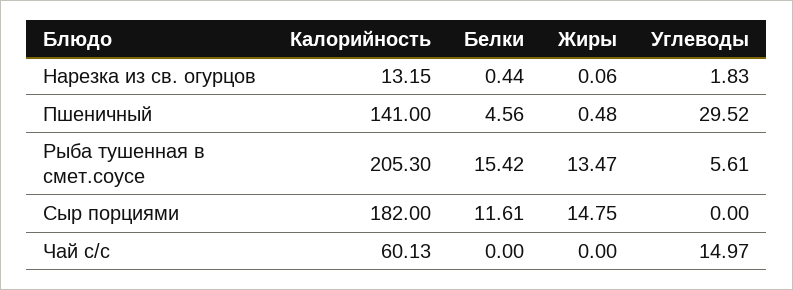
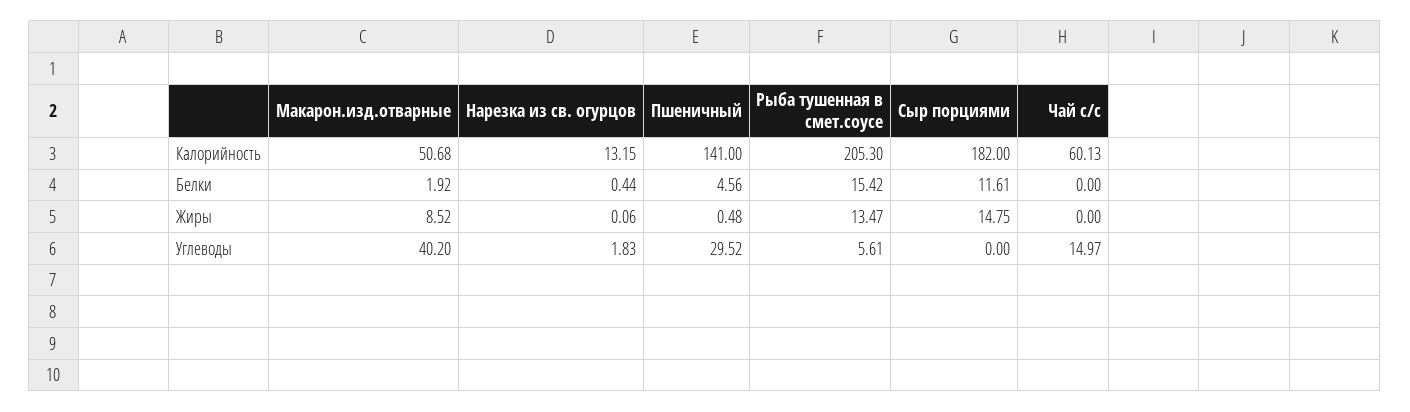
  {
    "Калорийность": {
      "Нарезка из св. огурцов": 13.15,
      "Пшеничный": 141,
      "Рыба тушенная в смет.соусе": 205.3,
      "Сыр порциями": 182,
-     "Чай с/с": 60.13
+     "Чай с/с": 60.13,
+     "Макарон.изд.отварные": 50.68
    },
    "Белки": {
      "Нарезка из св. огурцов": 0.44,
      "Пшеничный": 4.56,
      "Рыба тушенная в смет.соусе": 15.42,
      "Сыр порциями": 11.61,
-     "Чай с/с": 0
+     "Чай с/с": 0,
+     "Макарон.изд.отварные": 1.92
    },
    "Жиры": {
      "Нарезка из св. огурцов": 0.06,
      "Пшеничный": 0.48,
      "Рыба тушенная в смет.соусе": 13.47,
      "Сыр порциями": 14.75,
-     "Чай с/с": 0
+     "Чай с/с": 0,
+     "Макарон.изд.отварные": 8.52
    },
    "Углеводы": {
      "Нарезка из св. огурцов": 1.83,
      "Пшеничный": 29.52,
      "Рыба тушенная в смет.соусе": 5.61,
      "Сыр порциями": 0,
-     "Чай с/с": 14.97
+     "Чай с/с": 14.97,
+     "Макарон.изд.отварные": 40.2
    }
  }

